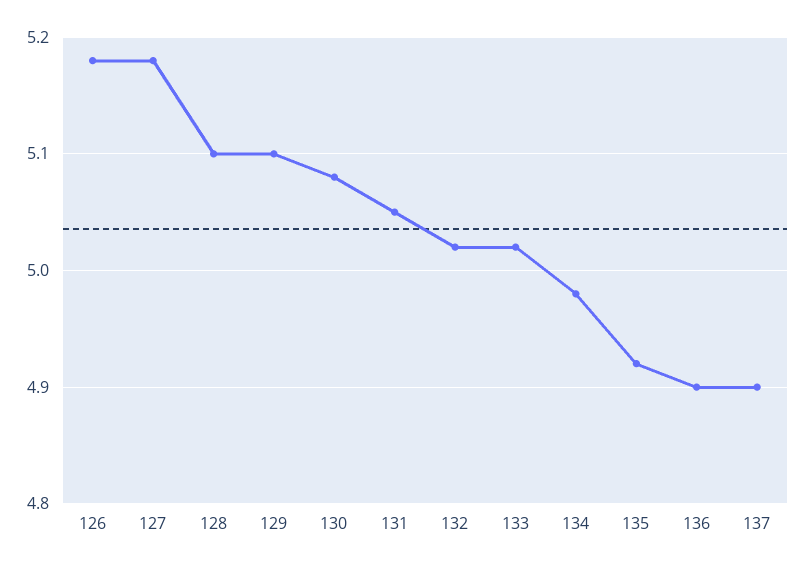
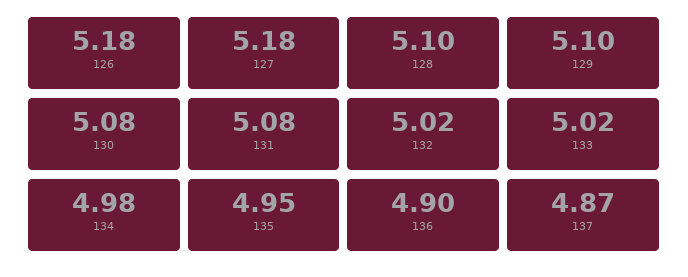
  {
    "126": 5.18,
    "127": 5.18,
    "128": 5.1,
    "129": 5.1,
    "130": 5.08,
-   "131": 5.05,
+   "131": 5.08,
    "132": 5.02,
    "133": 5.02,
    "134": 4.98,
-   "135": 4.92,
+   "135": 4.95,
    "136": 4.9,
-   "137": 4.9
+   "137": 4.87
  }

